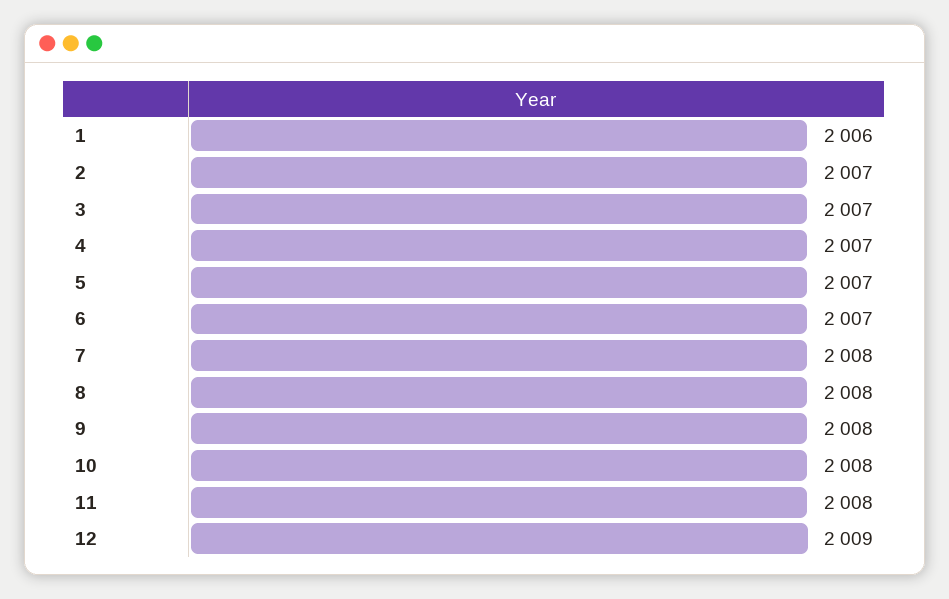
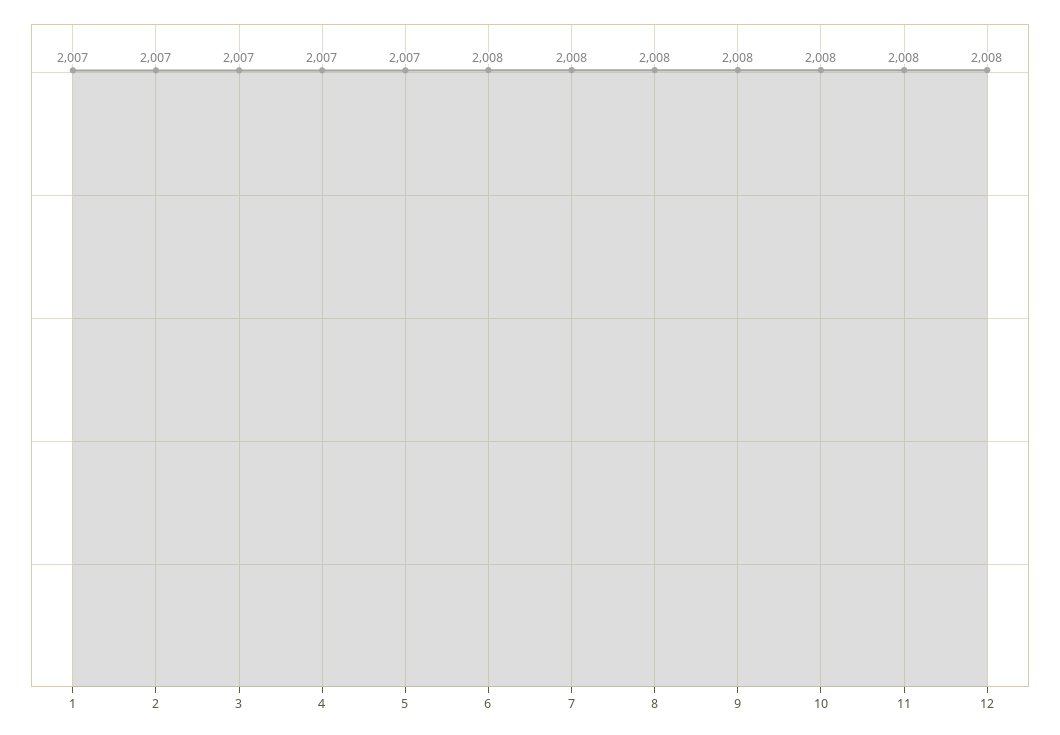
  {
-   "1": 2006,
+   "1": 2007,
    "2": 2007,
    "3": 2007,
    "4": 2007,
    "5": 2007,
-   "6": 2007,
+   "6": 2008,
    "7": 2008,
    "8": 2008,
    "9": 2008,
    "10": 2008,
    "11": 2008,
-   "12": 2009
+   "12": 2008
  }

